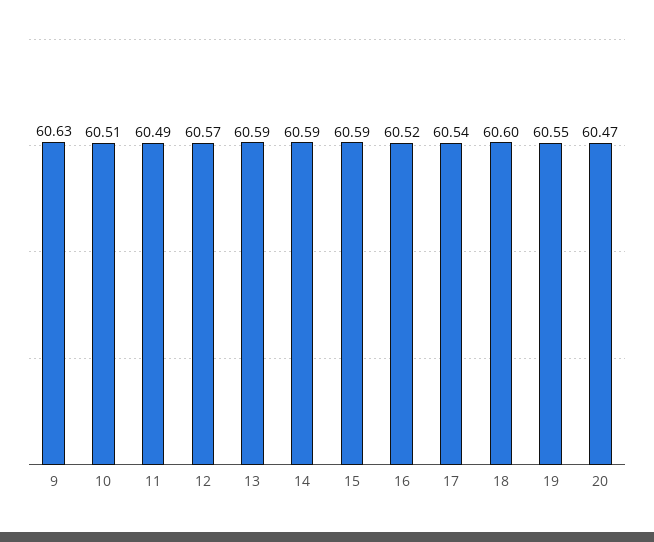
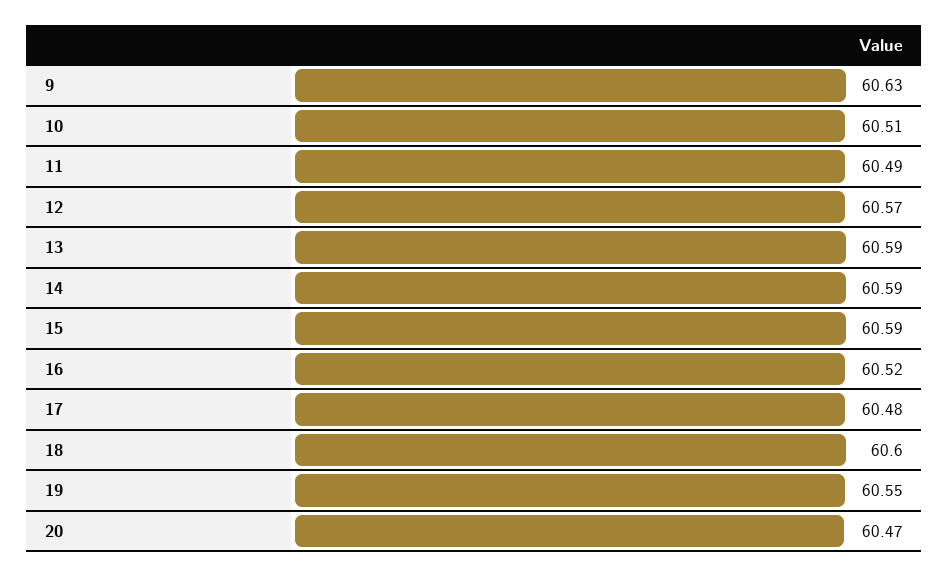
  {
    "9": 60.63,
    "10": 60.51,
    "11": 60.49,
    "12": 60.57,
    "13": 60.59,
    "14": 60.59,
    "15": 60.59,
    "16": 60.52,
-   "17": 60.54,
+   "17": 60.48,
    "18": 60.6,
    "19": 60.55,
    "20": 60.47
  }

